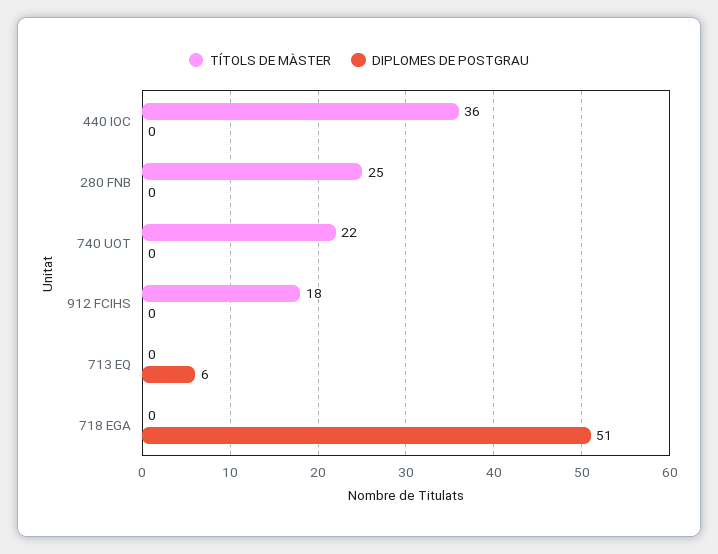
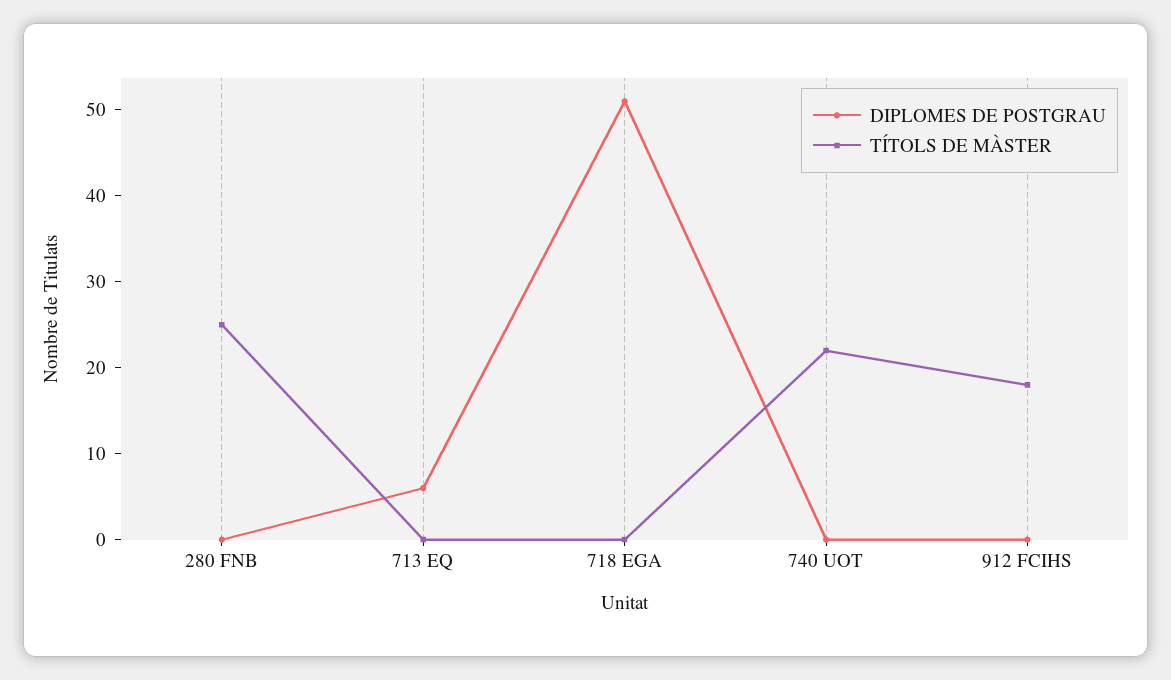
  {
    "TÍTOLS DE MÀSTER": {
-     "440 IOC": 36,
      "280 FNB": 25,
      "740 UOT": 22,
      "912 FCIHS": 18,
      "713 EQ": 0,
      "718 EGA": 0
    },
    "DIPLOMES DE POSTGRAU": {
-     "440 IOC": 0,
      "280 FNB": 0,
      "740 UOT": 0,
      "912 FCIHS": 0,
      "713 EQ": 6,
      "718 EGA": 51
    }
  }

